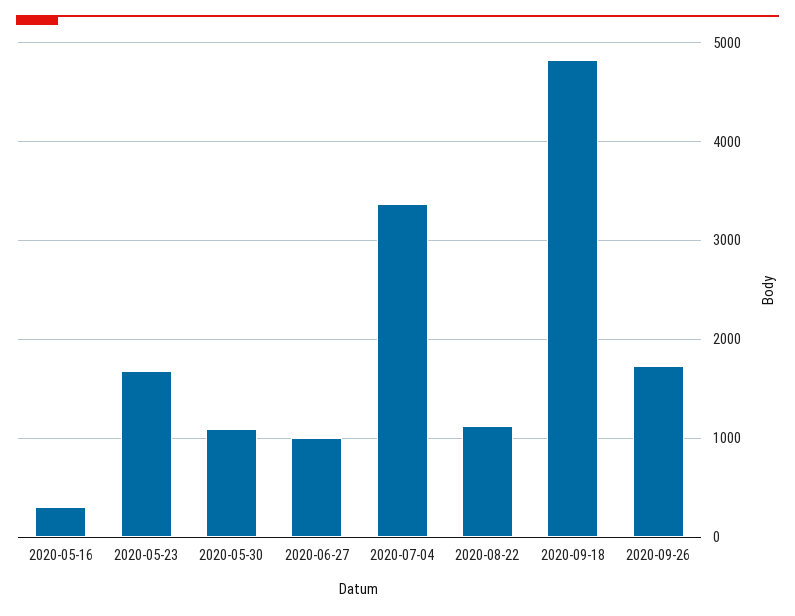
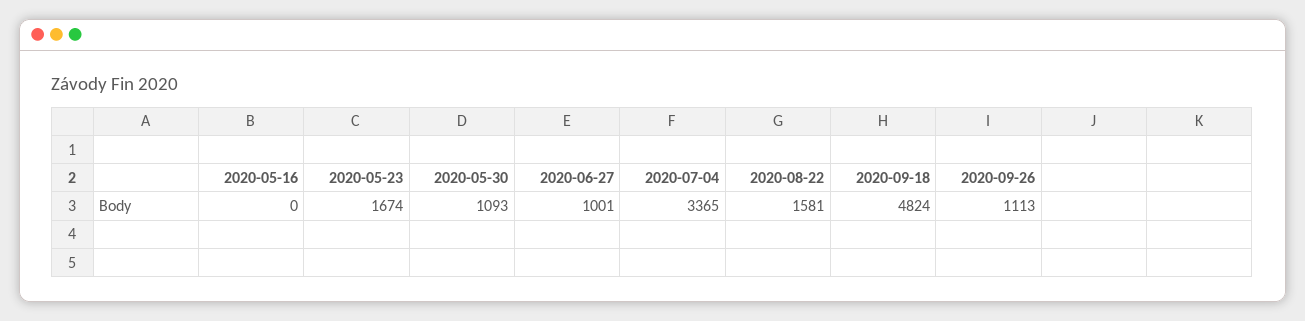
  {
-   "2020-05-16": 300,
+   "2020-05-16": 0,
    "2020-05-23": 1674,
    "2020-05-30": 1093,
    "2020-06-27": 1001,
    "2020-07-04": 3365,
-   "2020-08-22": 1100,
+   "2020-08-22": 1581,
    "2020-09-18": 4824,
-   "2020-09-26": 1700
+   "2020-09-26": 1113
  }

